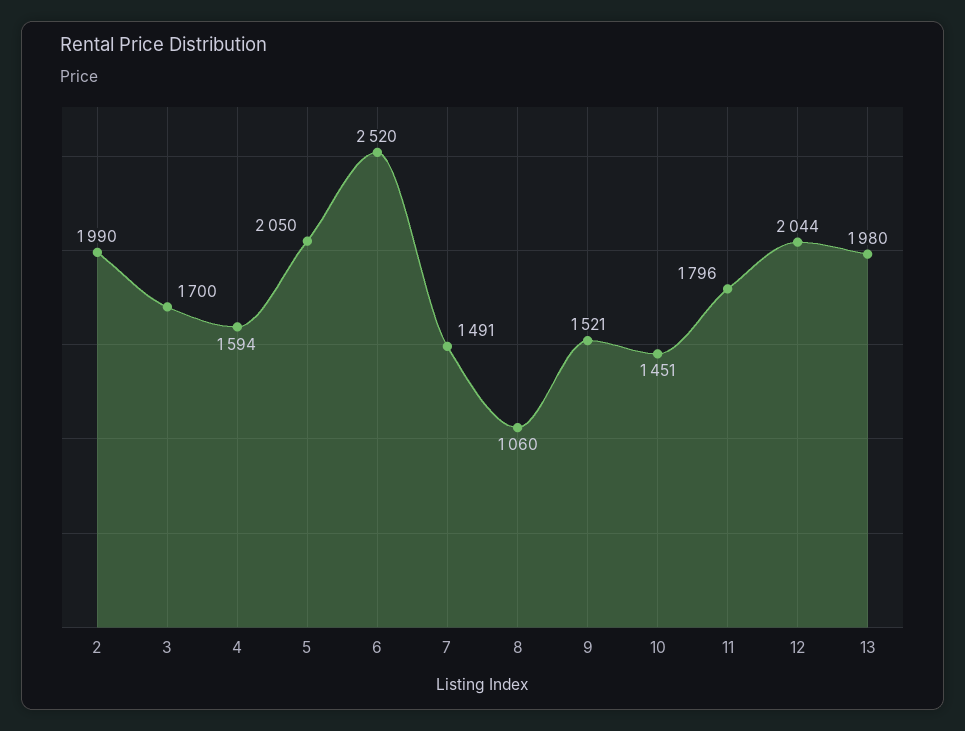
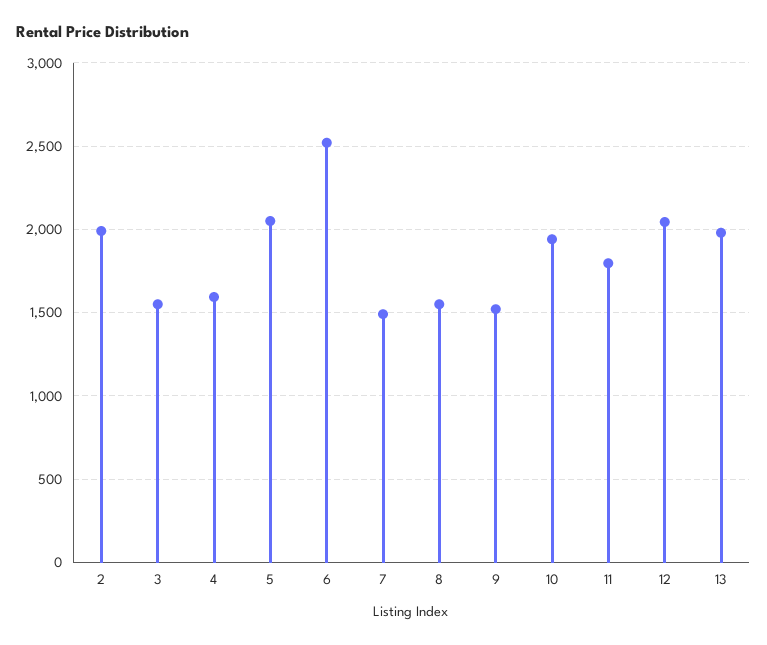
  {
    "2": 1990,
-   "3": 1700,
+   "3": 1550,
    "4": 1594,
    "5": 2050,
    "6": 2520,
    "7": 1491,
-   "8": 1060,
+   "8": 1550,
    "9": 1521,
-   "10": 1451,
+   "10": 1950,
    "11": 1796,
    "12": 2044,
    "13": 1980
  }

